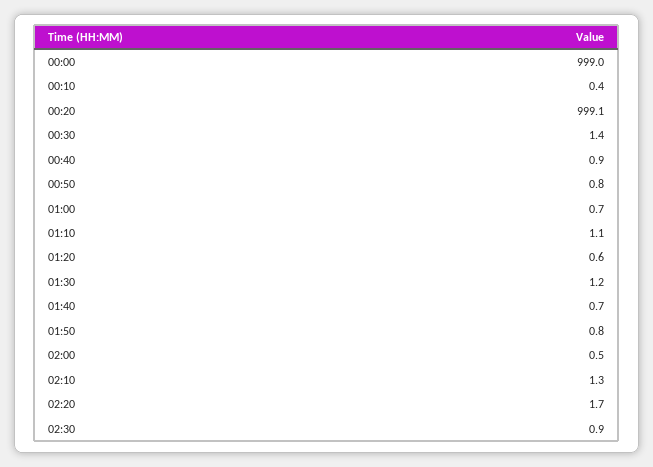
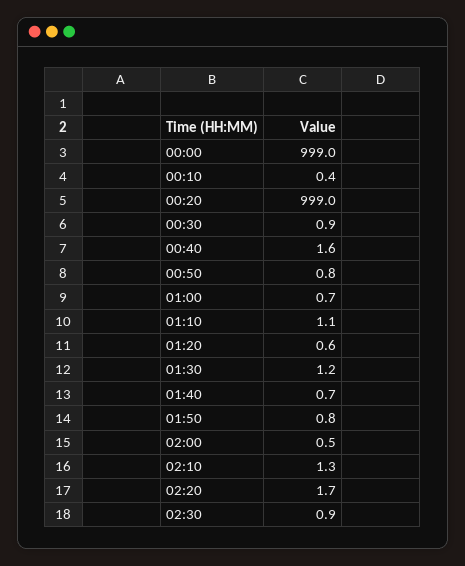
  {
    "00:00": 999,
    "00:10": 0.4,
-   "00:20": 999.1,
+   "00:20": 999,
-   "00:30": 1.4,
+   "00:30": 0.9,
-   "00:40": 0.9,
+   "00:40": 1.6,
    "00:50": 0.8,
    "01:00": 0.7,
    "01:10": 1.1,
    "01:20": 0.6,
    "01:30": 1.2,
    "01:40": 0.7,
    "01:50": 0.8,
    "02:00": 0.5,
    "02:10": 1.3,
    "02:20": 1.7,
    "02:30": 0.9
  }

